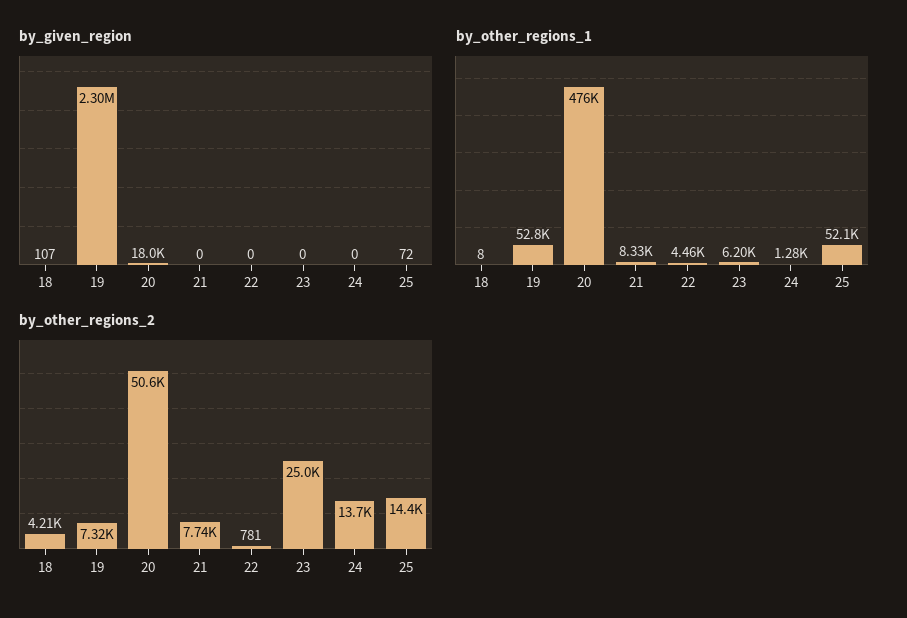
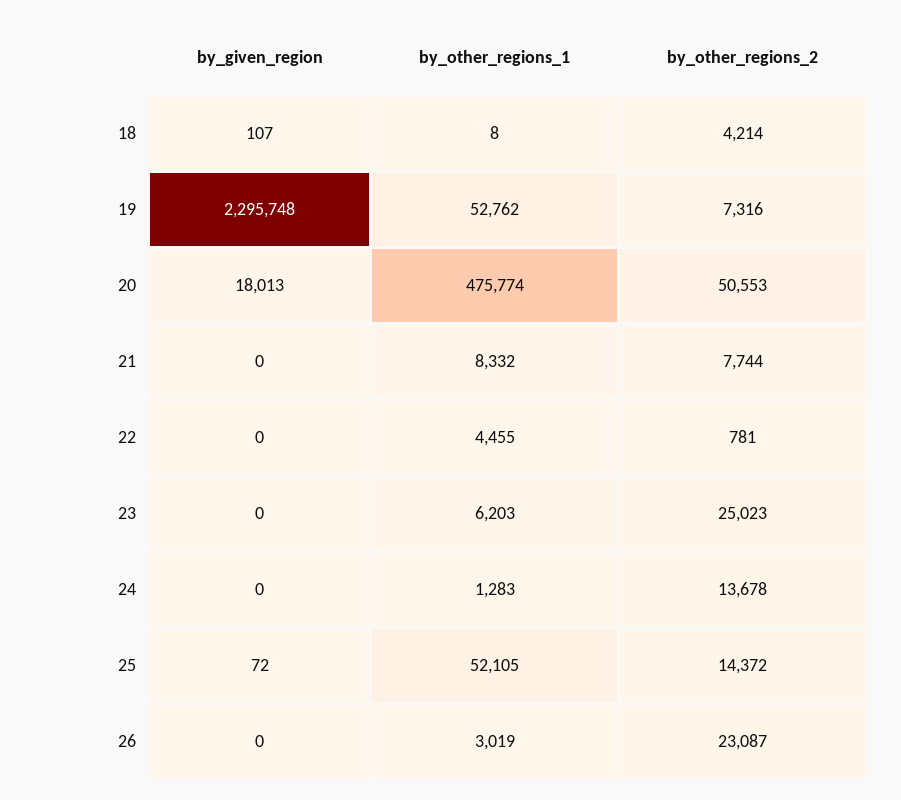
  {
    "by_given_region": {
      "18": 107,
      "19": 2295748,
      "20": 18013,
      "21": 0,
      "22": 0,
      "23": 0,
      "24": 0,
-     "25": 72
+     "25": 72,
+     "26": 0
    },
    "by_other_regions_1": {
      "18": 8,
      "19": 52762,
      "20": 475774,
      "21": 8332,
      "22": 4455,
      "23": 6203,
      "24": 1283,
-     "25": 52105
+     "25": 52105,
+     "26": 3019
    },
    "by_other_regions_2": {
      "18": 4214,
      "19": 7316,
      "20": 50553,
      "21": 7744,
      "22": 781,
      "23": 25023,
      "24": 13678,
-     "25": 14372
+     "25": 14372,
+     "26": 23087
    }
  }

